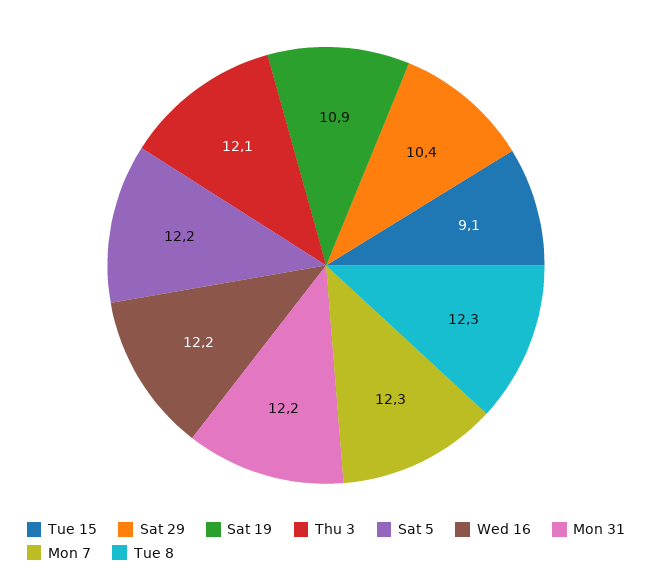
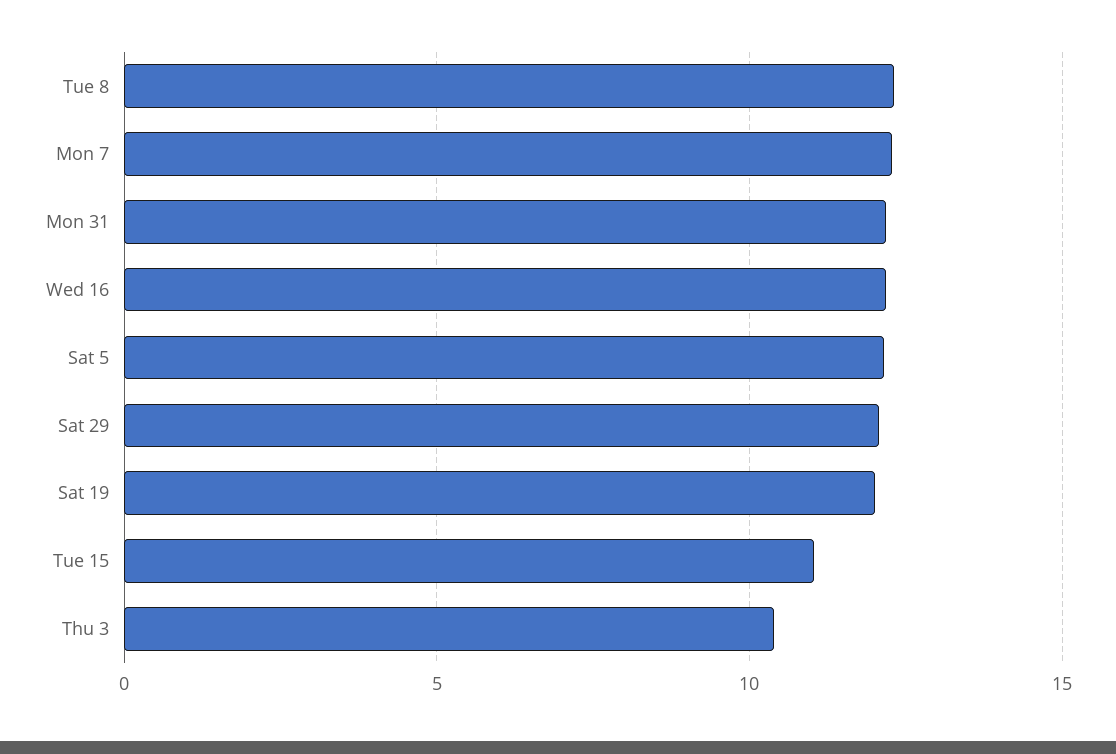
  {
-   "Tue 15": 9.1,
+   "Tue 15": 11,
-   "Sat 29": 10.4,
+   "Sat 29": 12,
-   "Sat 19": 10.9,
+   "Sat 19": 12,
-   "Thu 3": 12.1,
+   "Thu 3": 10.5,
    "Sat 5": 12.2,
    "Wed 16": 12.2,
    "Mon 31": 12.2,
    "Mon 7": 12.3,
    "Tue 8": 12.3
  }

